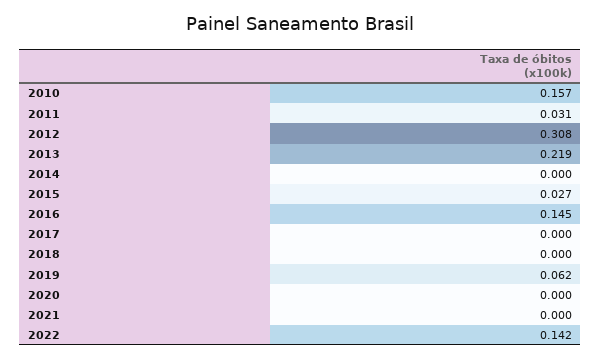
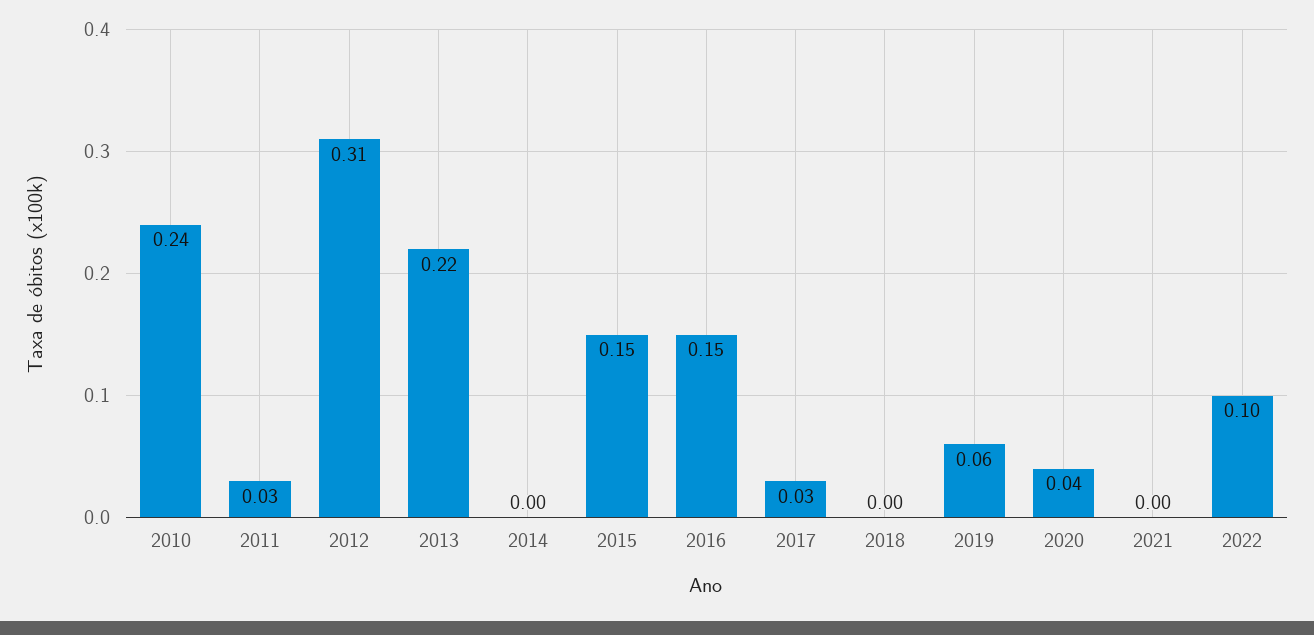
  {
-   "2010": 0.157,
+   "2010": 0.24,
    "2011": 0.031,
    "2012": 0.308,
    "2013": 0.219,
    "2014": 0,
-   "2015": 0.027,
+   "2015": 0.15,
    "2016": 0.145,
-   "2017": 0,
+   "2017": 0.03,
    "2018": 0,
    "2019": 0.062,
-   "2020": 0,
+   "2020": 0.04,
    "2021": 0,
-   "2022": 0.142
+   "2022": 0.1
  }

